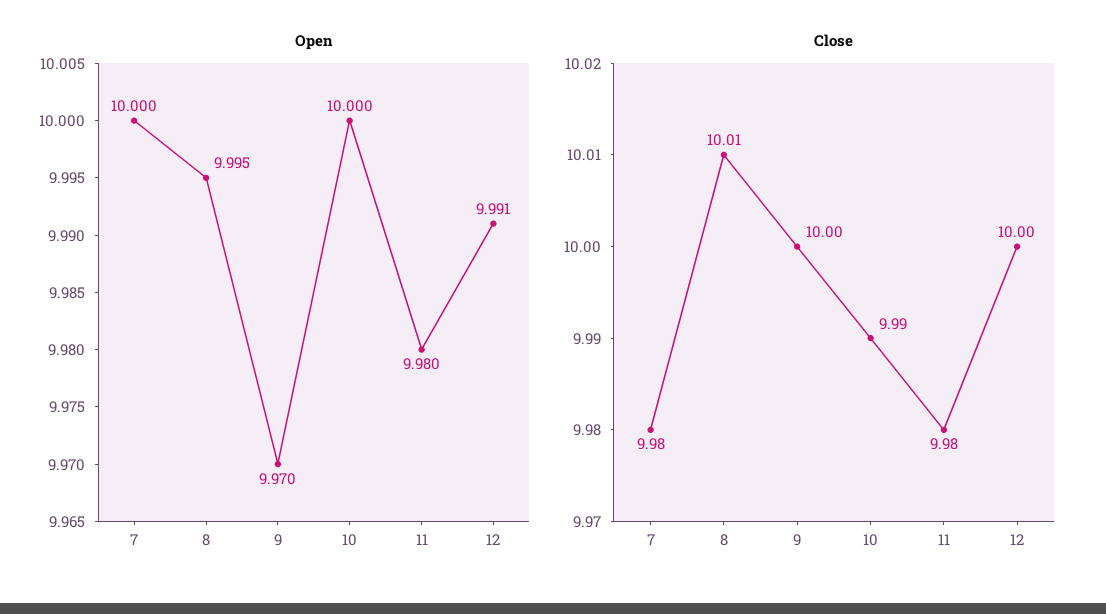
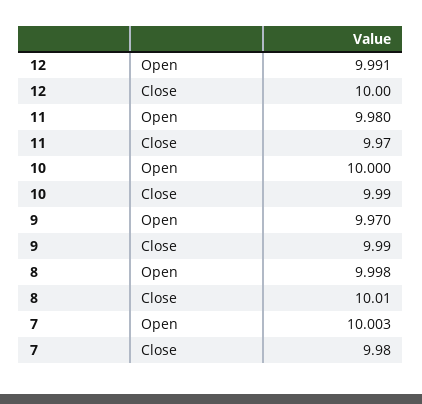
  {
    "Open": {
-     "7": 10,
+     "7": 10.003,
-     "8": 9.995,
+     "8": 9.998,
      "9": 9.97,
      "10": 10,
      "11": 9.98,
      "12": 9.991
    },
    "Close": {
      "7": 9.98,
      "8": 10.01,
-     "9": 10,
+     "9": 9.99,
      "10": 9.99,
-     "11": 9.98,
+     "11": 9.97,
      "12": 10
    }
  }

